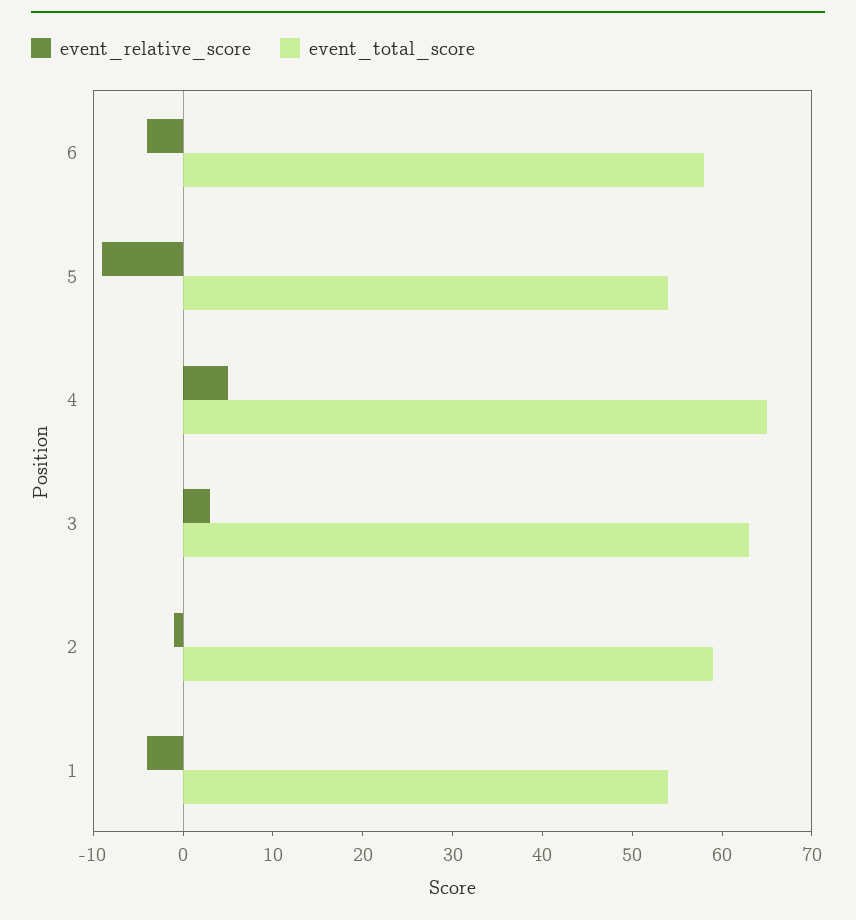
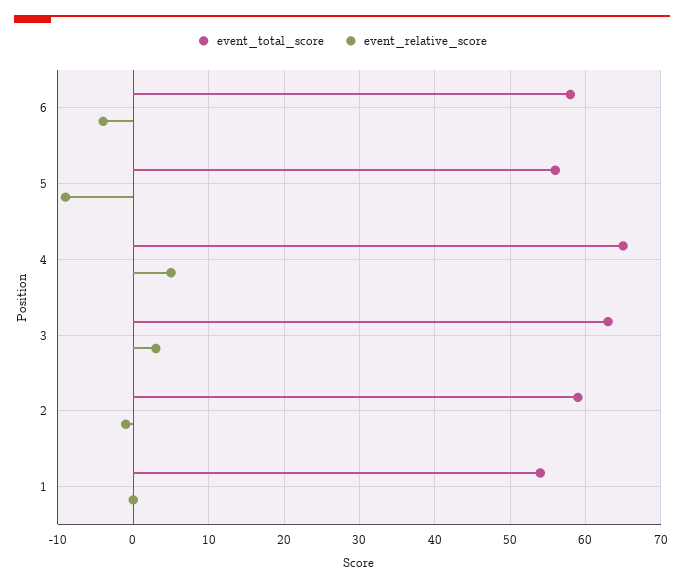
  {
    "event_relative_score": {
      "6": -4,
      "5": -9,
      "4": 5,
      "3": 3,
      "2": -1,
-     "1": -4
+     "1": 0
    },
    "event_total_score": {
      "6": 58,
-     "5": 54,
+     "5": 56,
      "4": 65,
      "3": 63,
      "2": 59,
      "1": 54
    }
  }

